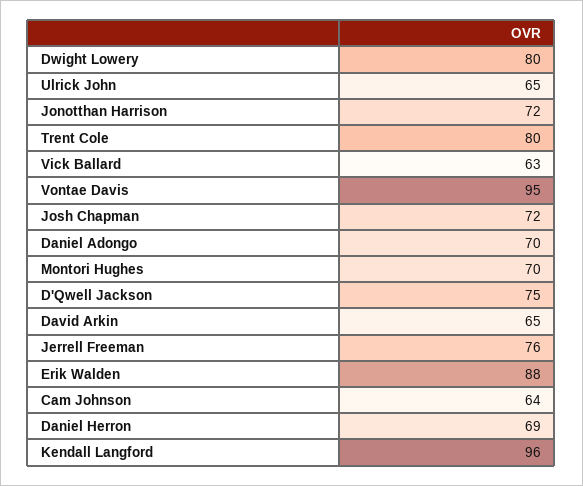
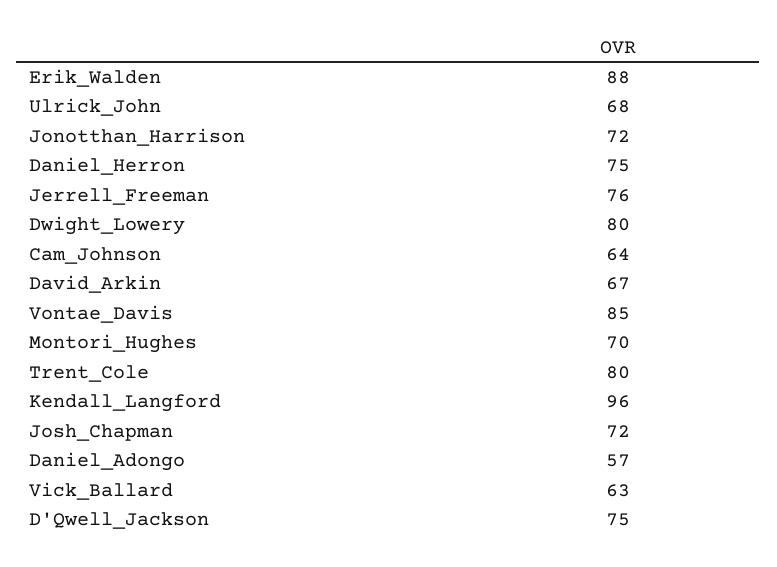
  {
    "Dwight Lowery": 80,
-   "Ulrick John": 65,
+   "Ulrick John": 68,
    "Jonotthan Harrison": 72,
    "Trent Cole": 80,
    "Vick Ballard": 63,
-   "Vontae Davis": 95,
+   "Vontae Davis": 85,
    "Josh Chapman": 72,
-   "Daniel Adongo": 70,
+   "Daniel Adongo": 57,
    "Montori Hughes": 70,
    "D'Qwell Jackson": 75,
-   "David Arkin": 65,
+   "David Arkin": 67,
    "Jerrell Freeman": 76,
    "Erik Walden": 88,
    "Cam Johnson": 64,
-   "Daniel Herron": 69,
+   "Daniel Herron": 75,
    "Kendall Langford": 96
  }

